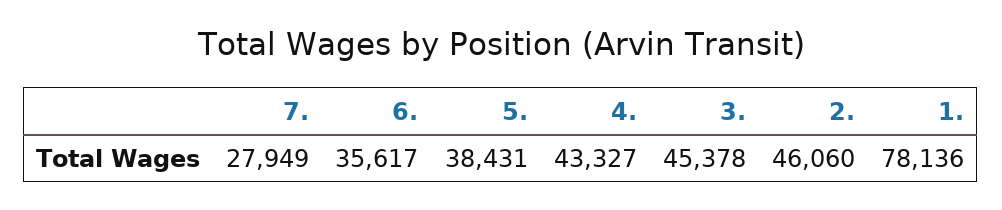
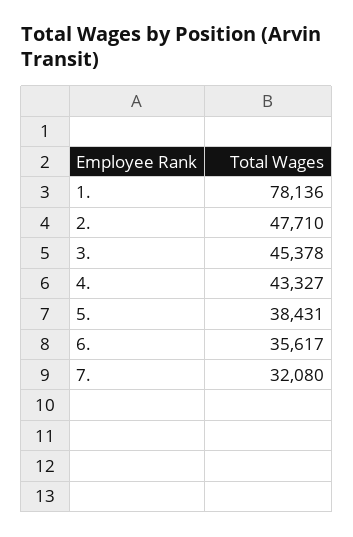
  {
-   "7.": 27949,
+   "7.": 32080,
    "6.": 35617,
    "5.": 38431,
    "4.": 43327,
    "3.": 45378,
-   "2.": 46060,
+   "2.": 47710,
    "1.": 78136
  }

